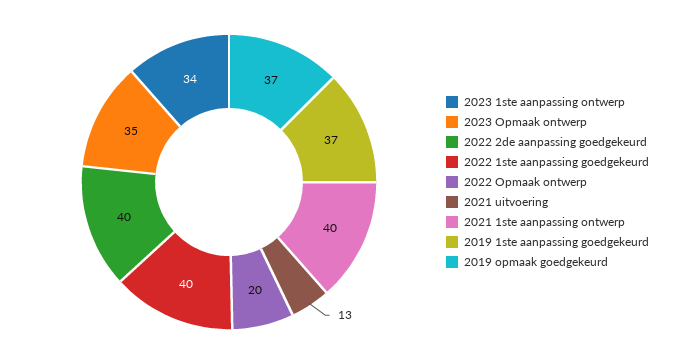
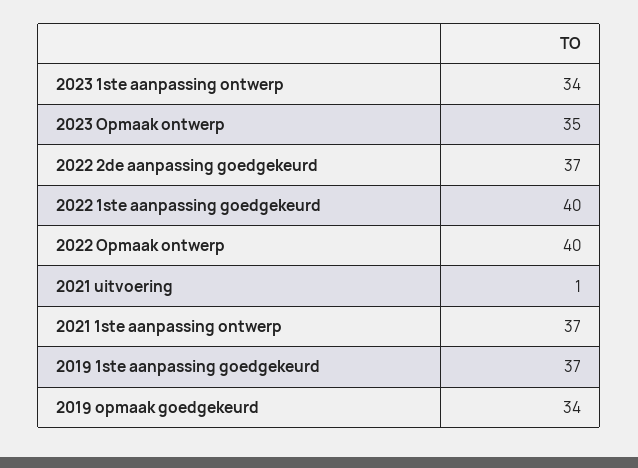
  {
    "2023 1ste aanpassing ontwerp": 34,
    "2023 Opmaak ontwerp": 35,
-   "2022 2de aanpassing goedgekeurd": 40,
+   "2022 2de aanpassing goedgekeurd": 37,
    "2022 1ste aanpassing goedgekeurd": 40,
-   "2022 Opmaak ontwerp": 20,
+   "2022 Opmaak ontwerp": 40,
-   "2021 uitvoering": 13,
+   "2021 uitvoering": 1,
-   "2021 1ste aanpassing ontwerp": 40,
+   "2021 1ste aanpassing ontwerp": 37,
    "2019 1ste aanpassing goedgekeurd": 37,
-   "2019 opmaak goedgekeurd": 37
+   "2019 opmaak goedgekeurd": 34
  }

